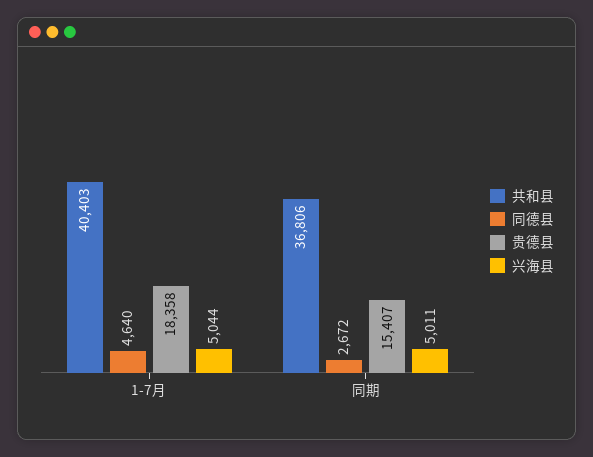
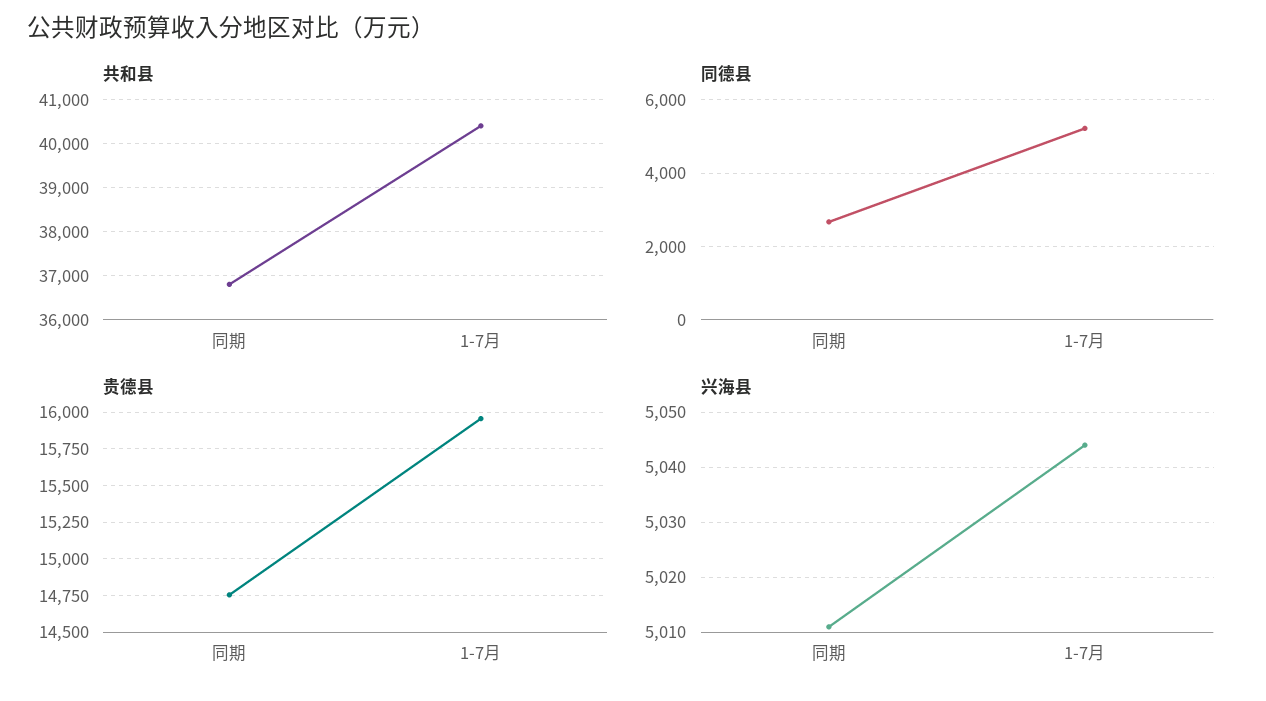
  {
    "共和县": {
      "1-7月": 40403,
      "同期": 36806
    },
    "同德县": {
-     "1-7月": 4640,
+     "1-7月": 5200,
      "同期": 2672
    },
    "贵德县": {
-     "1-7月": 18358,
+     "1-7月": 15950,
-     "同期": 15407
+     "同期": 14750
    },
    "兴海县": {
      "1-7月": 5044,
      "同期": 5011
    }
  }

